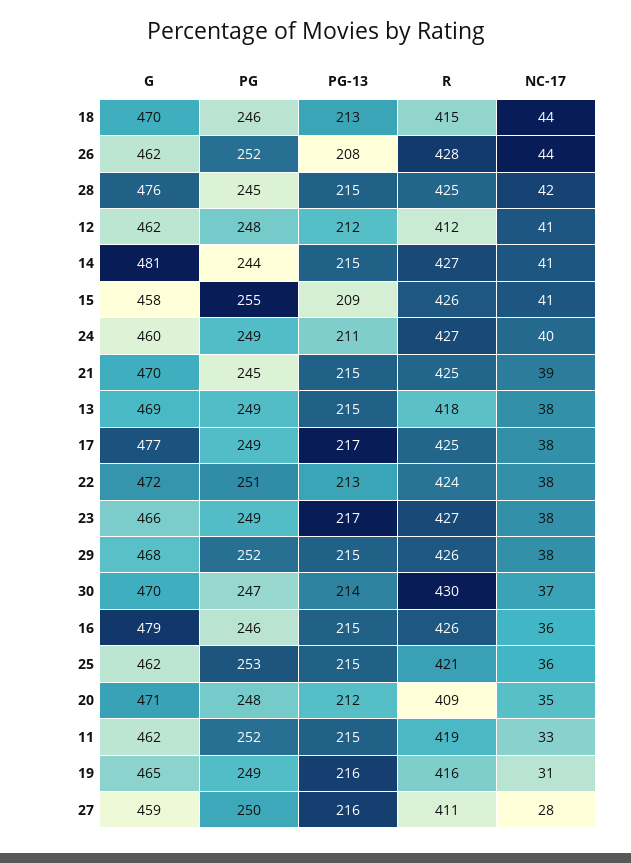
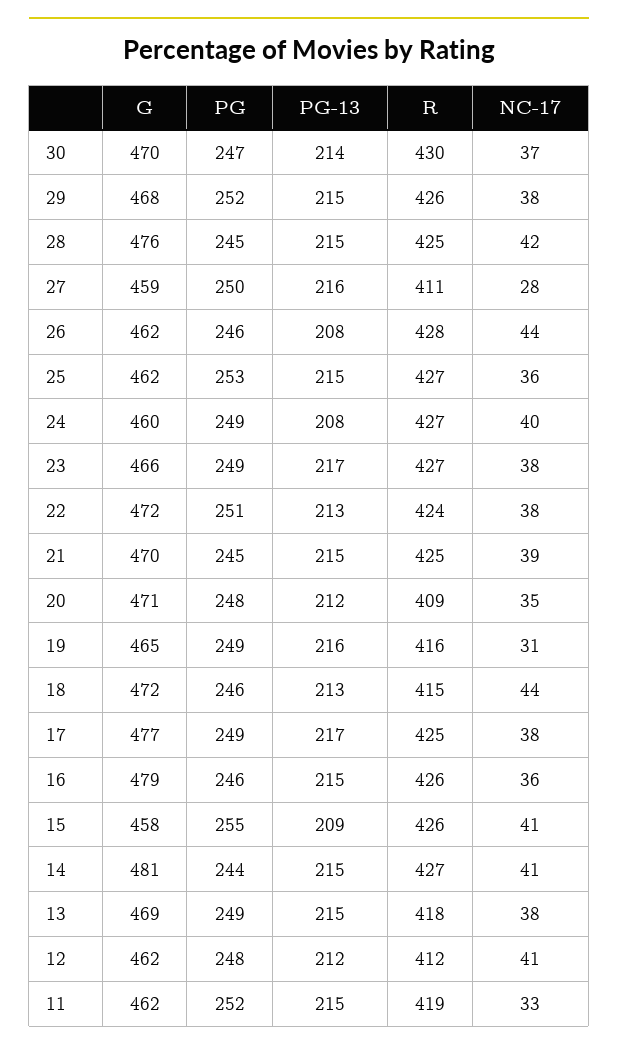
  {
    "G": {
-     "18": 470,
+     "18": 472,
      "26": 462,
      "28": 476,
      "12": 462,
      "14": 481,
      "15": 458,
      "24": 460,
      "21": 470,
      "13": 469,
      "17": 477,
      "22": 472,
      "23": 466,
      "29": 468,
      "30": 470,
      "16": 479,
      "25": 462,
      "20": 471,
      "11": 462,
      "19": 465,
      "27": 459
    },
    "PG": {
      "18": 246,
-     "26": 252,
+     "26": 246,
      "28": 245,
      "12": 248,
      "14": 244,
      "15": 255,
      "24": 249,
      "21": 245,
      "13": 249,
      "17": 249,
      "22": 251,
      "23": 249,
      "29": 252,
      "30": 247,
      "16": 246,
      "25": 253,
      "20": 248,
      "11": 252,
      "19": 249,
      "27": 250
    },
    "PG-13": {
      "18": 213,
      "26": 208,
      "28": 215,
      "12": 212,
      "14": 215,
      "15": 209,
-     "24": 211,
+     "24": 208,
      "21": 215,
      "13": 215,
      "17": 217,
      "22": 213,
      "23": 217,
      "29": 215,
      "30": 214,
      "16": 215,
      "25": 215,
      "20": 212,
      "11": 215,
      "19": 216,
      "27": 216
    },
    "R": {
      "18": 415,
      "26": 428,
      "28": 425,
      "12": 412,
      "14": 427,
      "15": 426,
      "24": 427,
      "21": 425,
      "13": 418,
      "17": 425,
      "22": 424,
      "23": 427,
      "29": 426,
      "30": 430,
      "16": 426,
-     "25": 421,
+     "25": 427,
      "20": 409,
      "11": 419,
      "19": 416,
      "27": 411
    },
    "NC-17": {
      "18": 44,
      "26": 44,
      "28": 42,
      "12": 41,
      "14": 41,
      "15": 41,
      "24": 40,
      "21": 39,
      "13": 38,
      "17": 38,
      "22": 38,
      "23": 38,
      "29": 38,
      "30": 37,
      "16": 36,
      "25": 36,
      "20": 35,
      "11": 33,
      "19": 31,
      "27": 28
    }
  }

